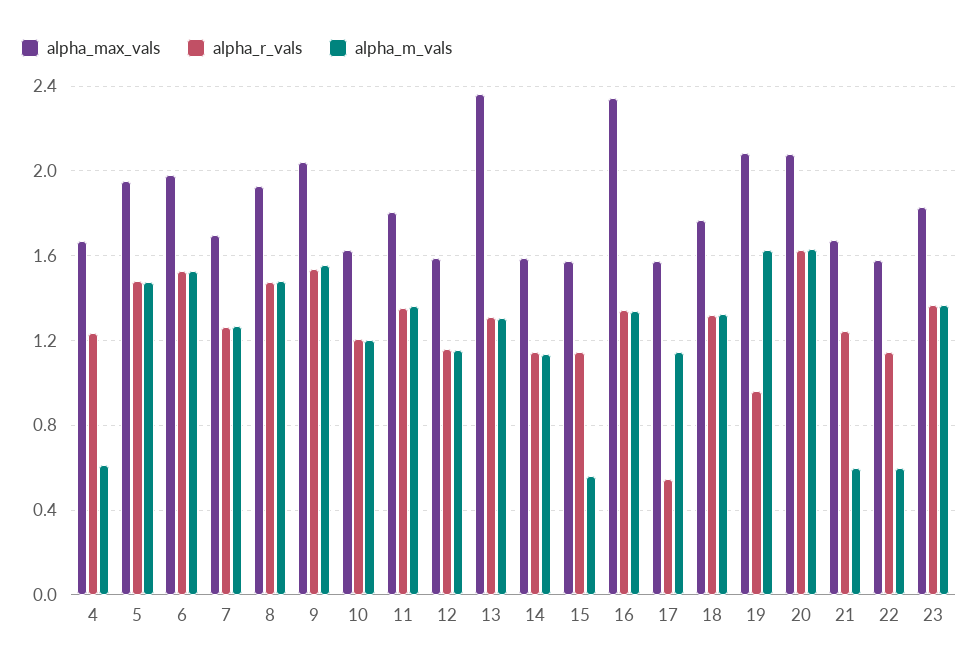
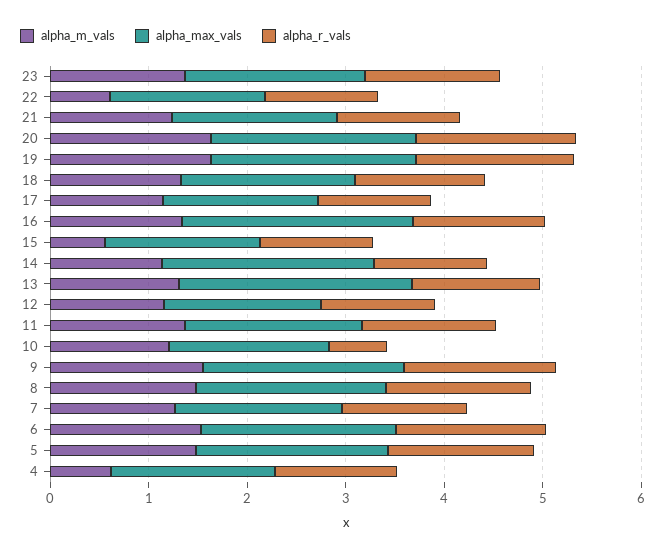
  {
    "alpha_max_vals": {
      "4": 1.65,
      "5": 1.95,
      "6": 2,
      "7": 1.7,
      "8": 1.95,
      "9": 2.05,
      "10": 1.65,
      "11": 1.8,
      "12": 1.6,
      "13": 2.35,
-     "14": 1.6,
+     "14": 2.2,
      "15": 1.55,
      "16": 2.35,
      "17": 1.6,
      "18": 1.75,
      "19": 2.1,
      "20": 2.1,
      "21": 1.7,
      "22": 1.6,
      "23": 1.85
    },
    "alpha_r_vals": {
      "4": 1.25,
      "5": 1.5,
      "6": 1.55,
      "7": 1.25,
      "8": 1.5,
      "9": 1.55,
-     "10": 1.2,
+     "10": 0.6,
      "11": 1.35,
      "12": 1.15,
      "13": 1.3,
      "14": 1.15,
      "15": 1.15,
      "16": 1.35,
-     "17": 0.55,
+     "17": 1.2,
      "18": 1.3,
-     "19": 0.95,
+     "19": 1.6,
      "20": 1.65,
      "21": 1.25,
      "22": 1.15,
      "23": 1.35
    },
    "alpha_m_vals": {
      "4": 0.6,
      "5": 1.5,
      "6": 1.55,
      "7": 1.25,
      "8": 1.5,
      "9": 1.55,
      "10": 1.2,
      "11": 1.35,
      "12": 1.15,
      "13": 1.3,
      "14": 1.15,
      "15": 0.55,
      "16": 1.35,
      "17": 1.15,
      "18": 1.35,
      "19": 1.65,
      "20": 1.65,
-     "21": 0.6,
+     "21": 1.2,
      "22": 0.6,
      "23": 1.35
    }
  }

